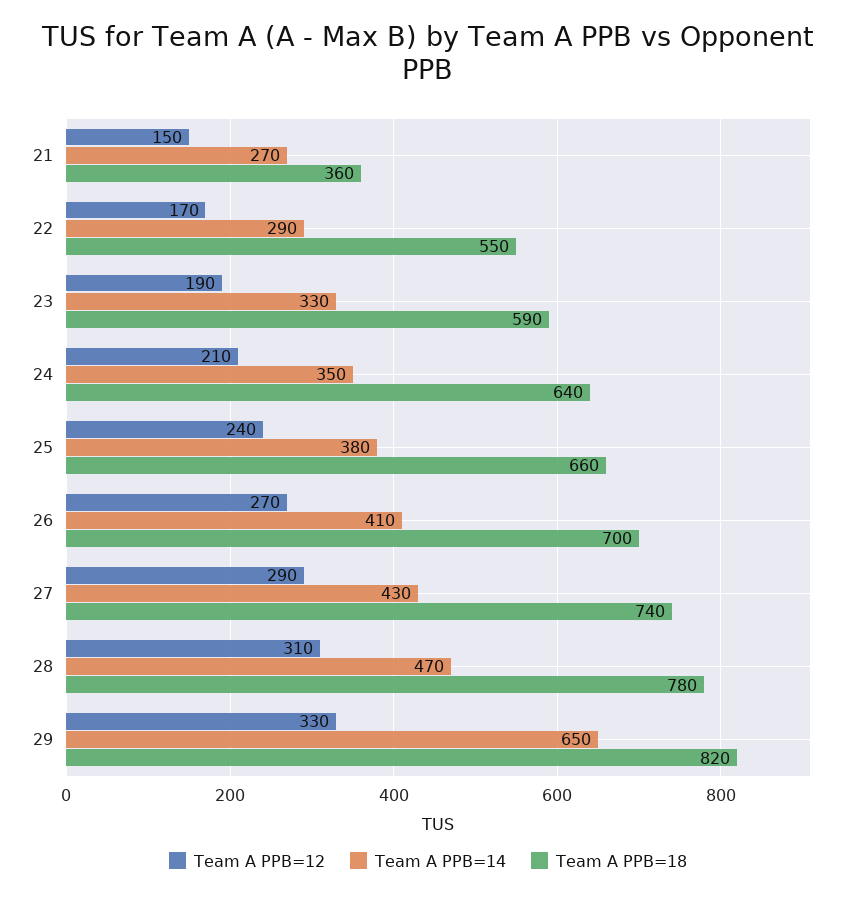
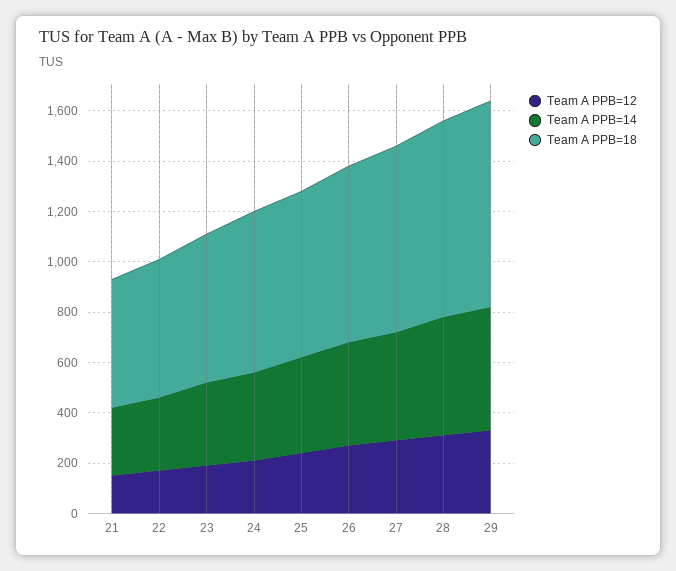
  {
    "Team A PPB=12": {
      "21": 150,
      "22": 170,
      "23": 190,
      "24": 210,
      "25": 240,
      "26": 270,
      "27": 290,
      "28": 310,
      "29": 330
    },
    "Team A PPB=14": {
      "21": 270,
      "22": 290,
      "23": 330,
      "24": 350,
      "25": 380,
      "26": 410,
      "27": 430,
      "28": 470,
-     "29": 650
+     "29": 500
    },
    "Team A PPB=18": {
-     "21": 360,
+     "21": 500,
      "22": 550,
      "23": 590,
      "24": 640,
      "25": 660,
      "26": 700,
      "27": 740,
      "28": 780,
      "29": 820
    }
  }

